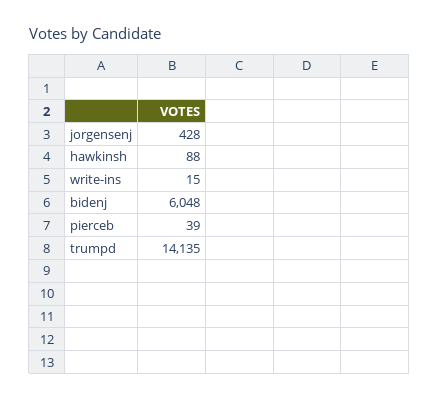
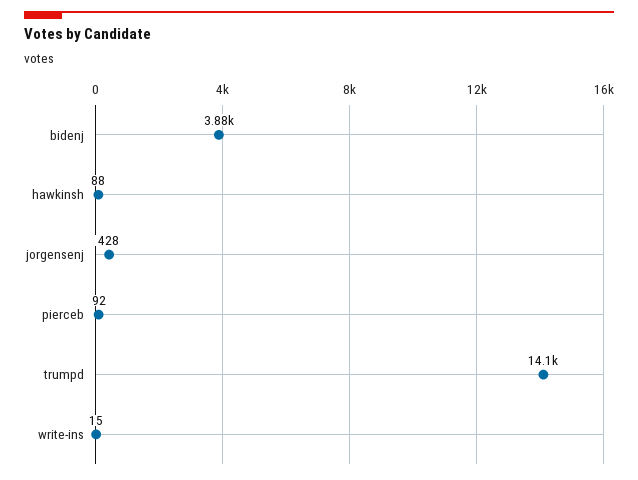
  {
    "jorgensenj": 428,
    "hawkinsh": 88,
    "write-ins": 15,
-   "bidenj": 6048,
+   "bidenj": 3880,
-   "pierceb": 39,
+   "pierceb": 92,
    "trumpd": 14135
  }

